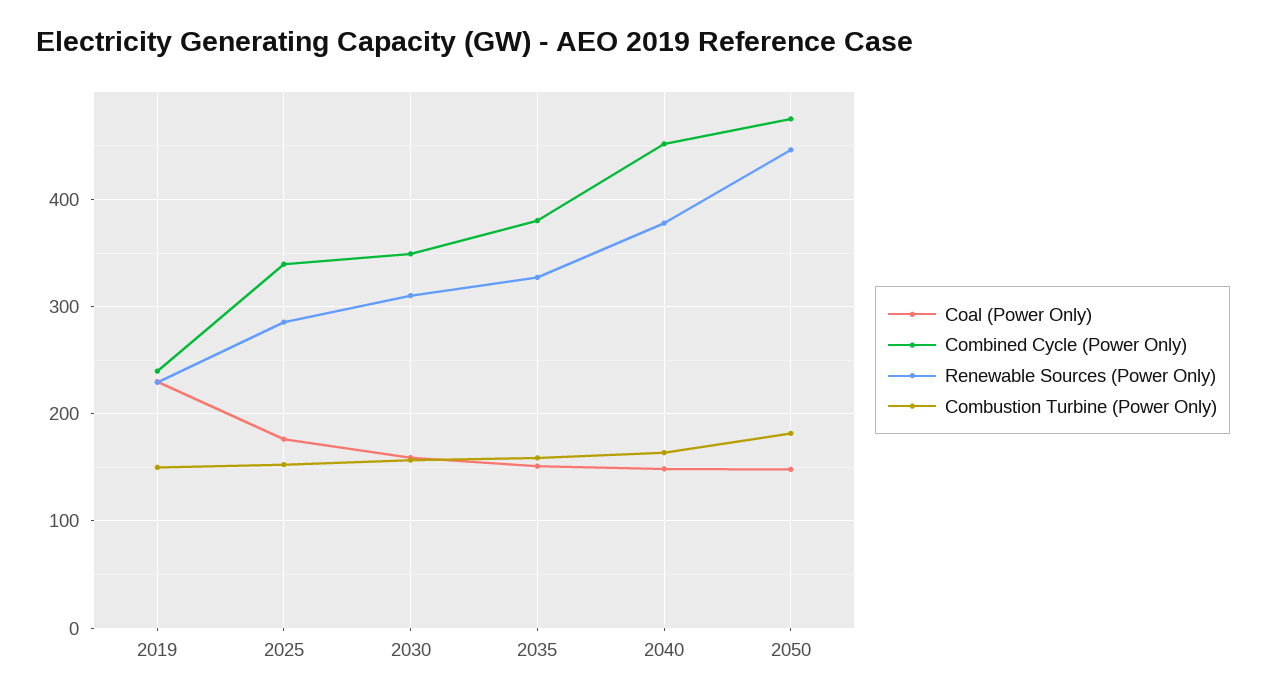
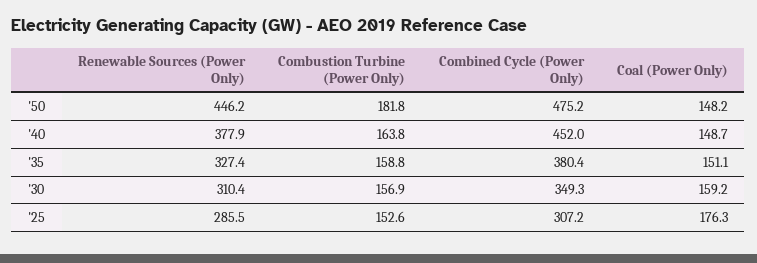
  {
    "Coal (Power Only)": {
-     "2019": 230,
      "2025": 176.3,
      "2030": 159.2,
      "2035": 151.1,
      "2040": 148.7,
      "2050": 148.2
    },
    "Combined Cycle (Power Only)": {
-     "2019": 240,
-     "2025": 340,
+     "2025": 307.2,
      "2030": 349.3,
      "2035": 380.4,
      "2040": 452,
      "2050": 475.2
    },
    "Renewable Sources (Power Only)": {
-     "2019": 230,
      "2025": 285.5,
      "2030": 310.4,
      "2035": 327.4,
      "2040": 377.9,
      "2050": 446.2
    },
    "Combustion Turbine (Power Only)": {
-     "2019": 150,
      "2025": 152.6,
      "2030": 156.9,
      "2035": 158.8,
      "2040": 163.8,
      "2050": 181.8
    }
  }

